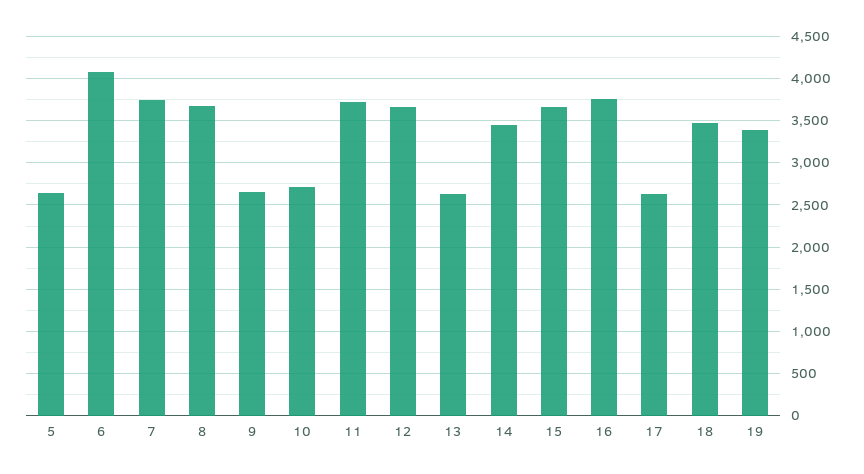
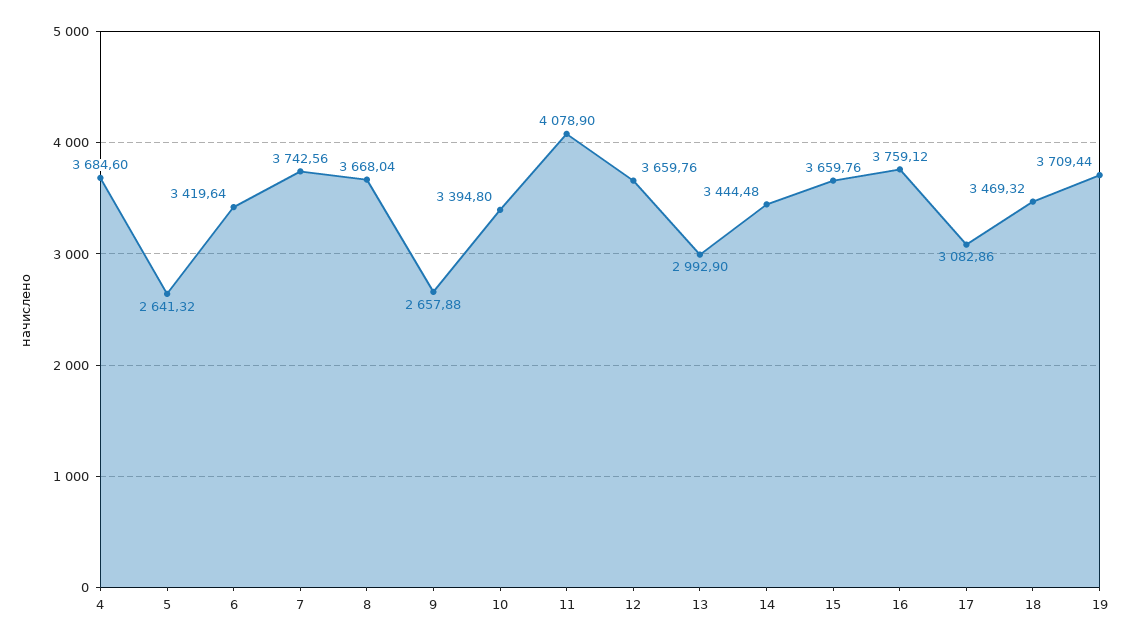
  {
    "5": 2641.32,
-   "6": 4100,
+   "6": 3419.64,
    "7": 3742.56,
    "8": 3668.04,
    "9": 2657.88,
-   "10": 2700,
+   "10": 3394.8,
-   "11": 3700,
+   "11": 4078.9,
    "12": 3659.76,
-   "13": 2600,
+   "13": 2992.9,
    "14": 3444.48,
    "15": 3659.76,
    "16": 3759.12,
-   "17": 2600,
+   "17": 3082.86,
    "18": 3469.32,
-   "19": 3400
+   "19": 3709.44,
+   "4": 3684.6
  }

